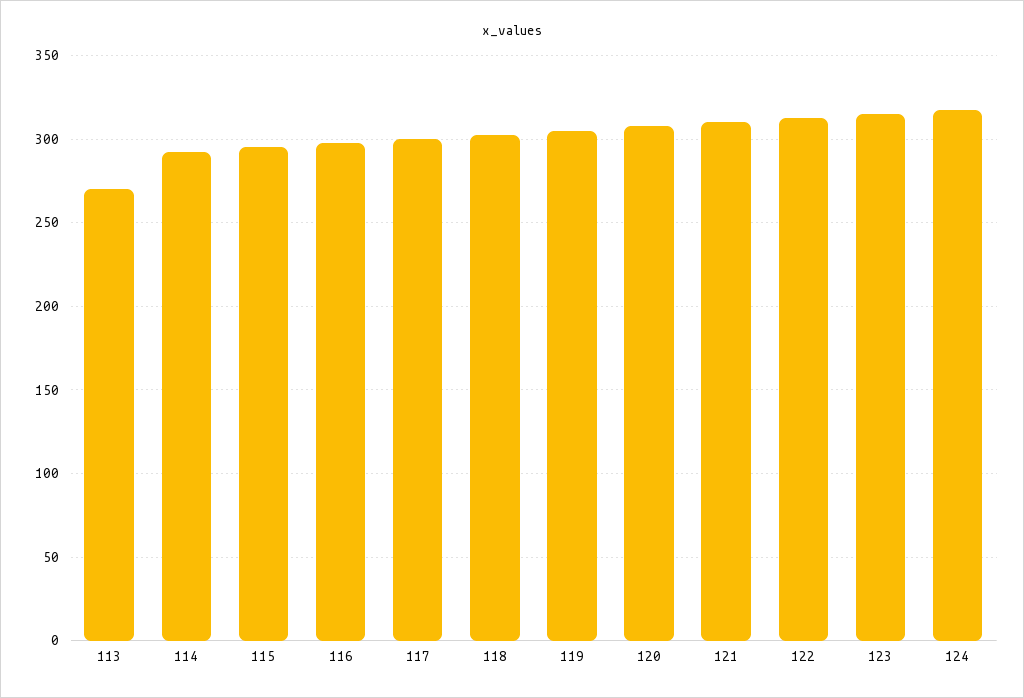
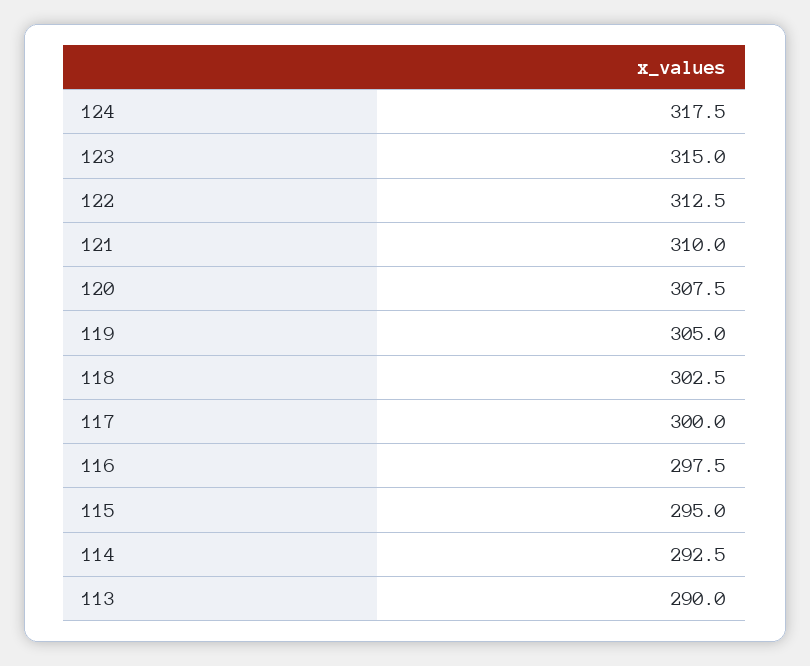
  {
-   "113": 270,
+   "113": 290,
    "114": 292.5,
    "115": 295,
    "116": 297.5,
    "117": 300,
    "118": 302.5,
    "119": 305,
    "120": 307.5,
    "121": 310,
    "122": 312.5,
    "123": 315,
    "124": 317.5
  }

